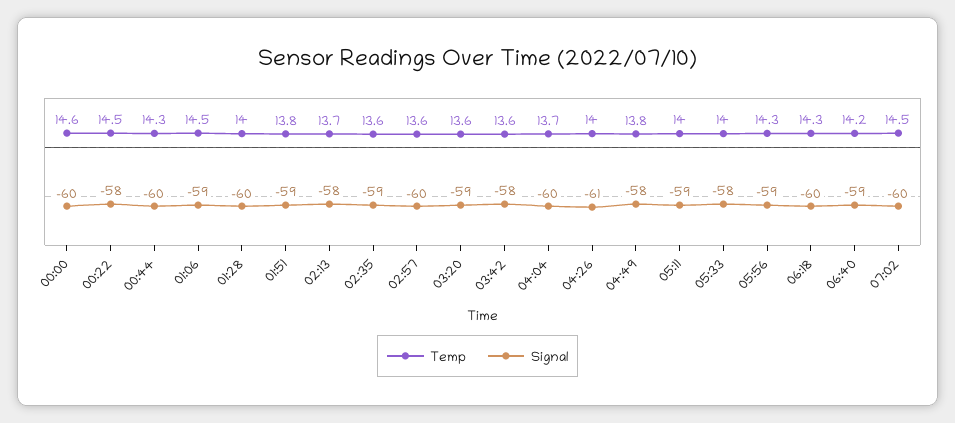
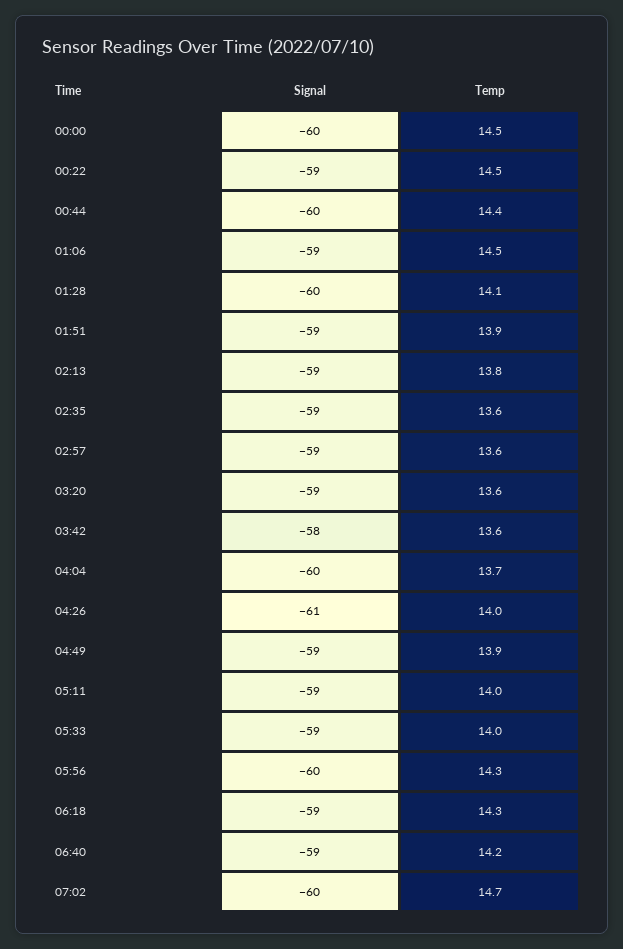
  {
    "Temp": {
-     "00:00": 14.6,
+     "00:00": 14.5,
      "00:22": 14.5,
-     "00:44": 14.3,
+     "00:44": 14.4,
      "01:06": 14.5,
-     "01:28": 14,
+     "01:28": 14.1,
-     "01:51": 13.8,
+     "01:51": 13.9,
-     "02:13": 13.7,
+     "02:13": 13.8,
      "02:35": 13.6,
      "02:57": 13.6,
      "03:20": 13.6,
      "03:42": 13.6,
      "04:04": 13.7,
      "04:26": 14,
-     "04:49": 13.8,
+     "04:49": 13.9,
      "05:11": 14,
      "05:33": 14,
      "05:56": 14.3,
      "06:18": 14.3,
      "06:40": 14.2,
-     "07:02": 14.5
+     "07:02": 14.7
    },
    "Signal": {
      "00:00": -60,
-     "00:22": -58,
+     "00:22": -59,
      "00:44": -60,
      "01:06": -59,
      "01:28": -60,
      "01:51": -59,
-     "02:13": -58,
+     "02:13": -59,
      "02:35": -59,
-     "02:57": -60,
+     "02:57": -59,
      "03:20": -59,
      "03:42": -58,
      "04:04": -60,
      "04:26": -61,
-     "04:49": -58,
+     "04:49": -59,
      "05:11": -59,
-     "05:33": -58,
+     "05:33": -59,
-     "05:56": -59,
+     "05:56": -60,
-     "06:18": -60,
+     "06:18": -59,
      "06:40": -59,
      "07:02": -60
    }
  }

